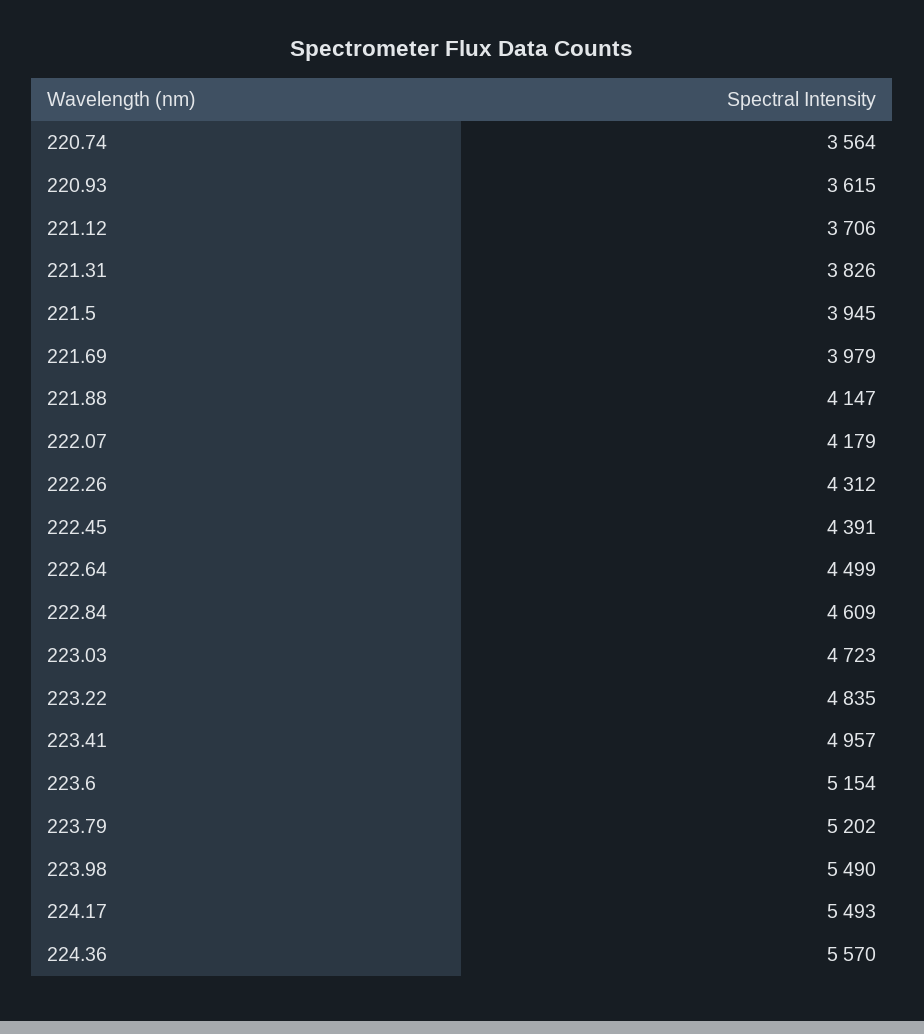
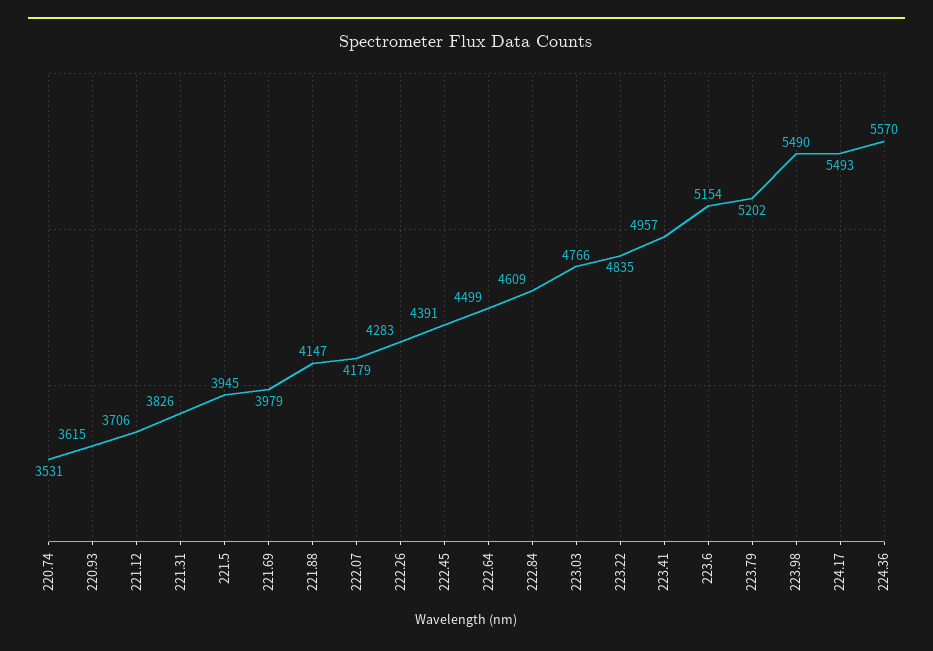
  {
-   "220.74": 3564,
+   "220.74": 3531,
    "220.93": 3615,
    "221.12": 3706,
    "221.31": 3826,
    "221.5": 3945,
    "221.69": 3979,
    "221.88": 4147,
    "222.07": 4179,
-   "222.26": 4312,
+   "222.26": 4283,
    "222.45": 4391,
    "222.64": 4499,
    "222.84": 4609,
-   "223.03": 4723,
+   "223.03": 4766,
    "223.22": 4835,
    "223.41": 4957,
    "223.6": 5154,
    "223.79": 5202,
    "223.98": 5490,
    "224.17": 5493,
    "224.36": 5570
  }

